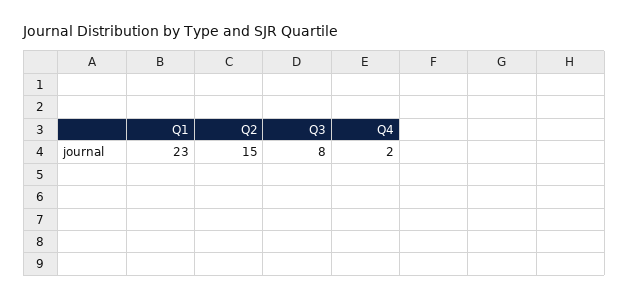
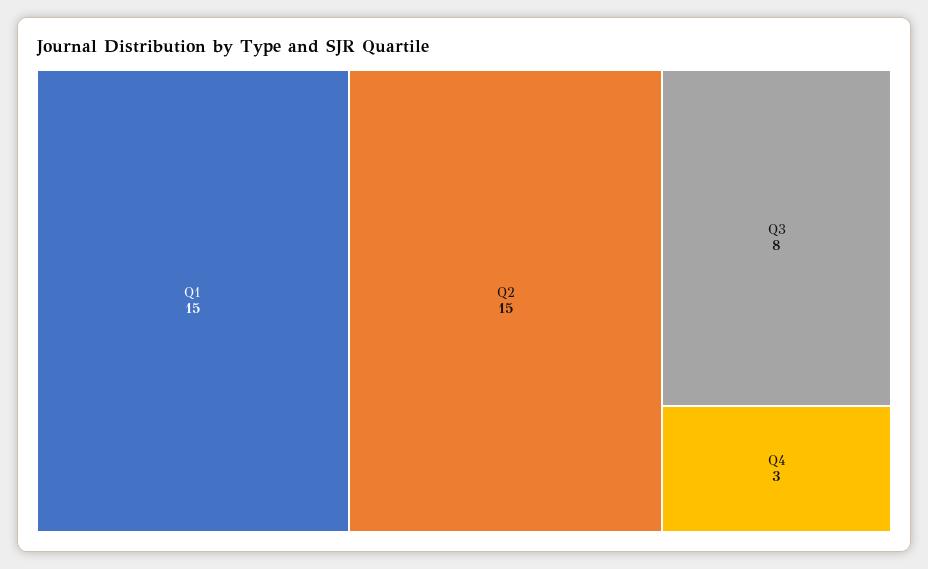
  {
-   "Q1": 23,
+   "Q1": 15,
    "Q2": 15,
    "Q3": 8,
-   "Q4": 2
+   "Q4": 3
  }

